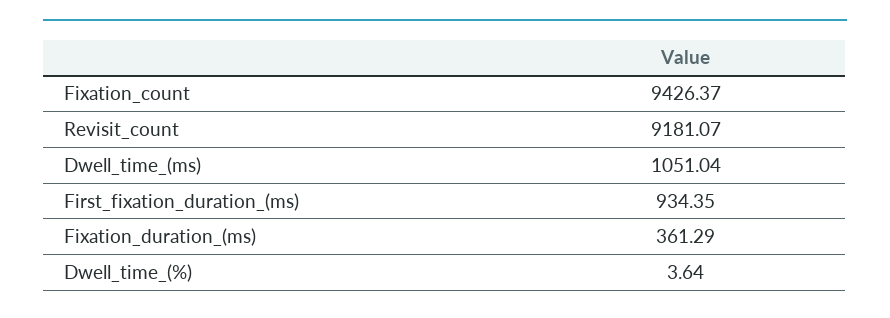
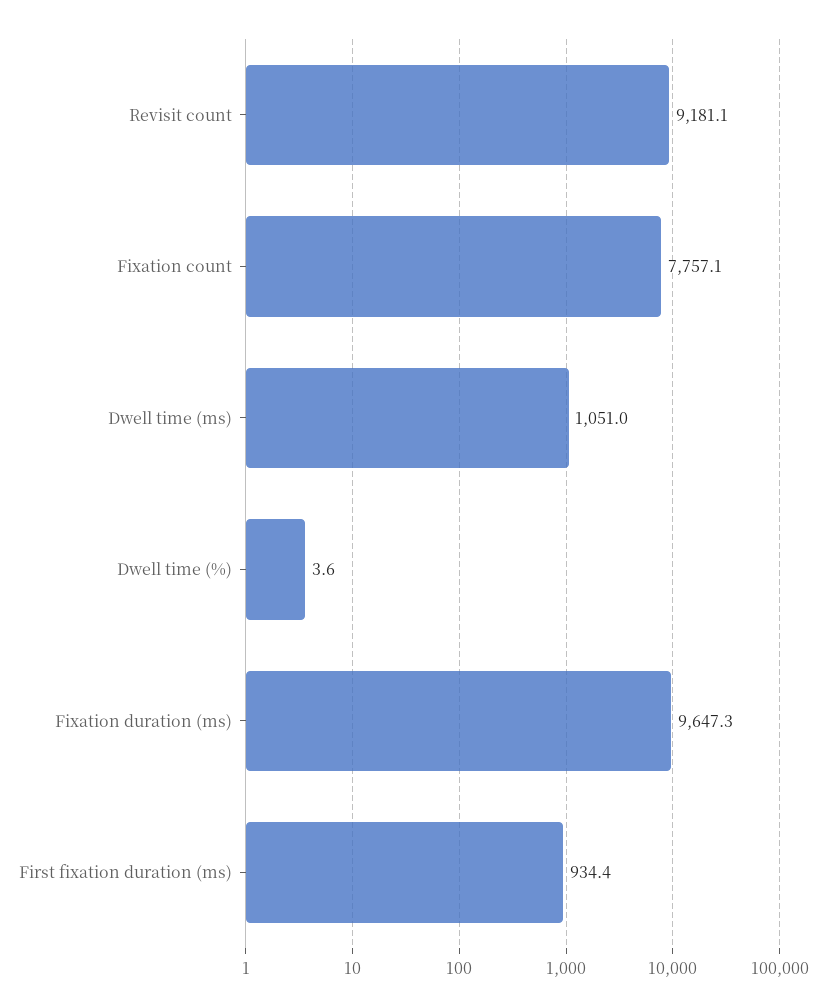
  {
-   "Fixation_count": 9426.37,
+   "Fixation_count": 7757.1,
    "Revisit_count": 9181.07,
    "Dwell_time_(ms)": 1051.04,
    "First_fixation_duration_(ms)": 934.35,
-   "Fixation_duration_(ms)": 361.29,
+   "Fixation_duration_(ms)": 9647.3,
    "Dwell_time_(%)": 3.64
  }

